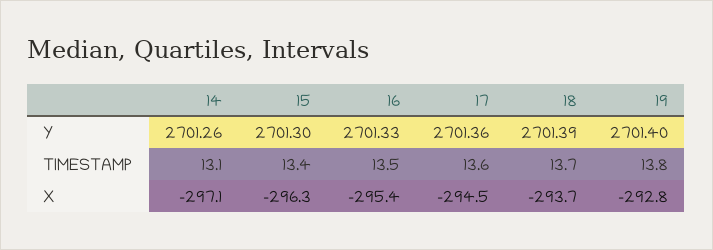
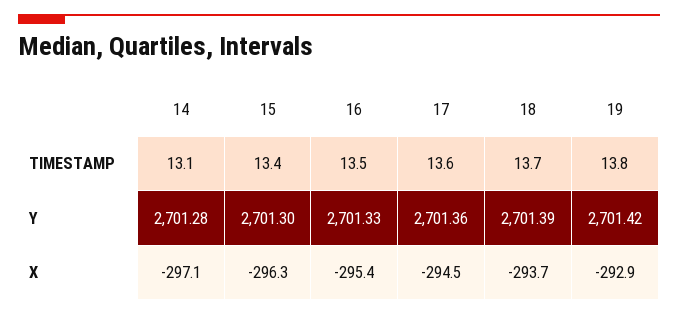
  {
    "14": {
-     "Y": 2701.26,
+     "Y": 2701.28,
      "TIMESTAMP": 13.1,
      "X": -297.1
    },
    "15": {
      "Y": 2701.3,
      "TIMESTAMP": 13.4,
      "X": -296.3
    },
    "16": {
      "Y": 2701.33,
      "TIMESTAMP": 13.5,
      "X": -295.4
    },
    "17": {
      "Y": 2701.36,
      "TIMESTAMP": 13.6,
      "X": -294.5
    },
    "18": {
      "Y": 2701.39,
      "TIMESTAMP": 13.7,
      "X": -293.7
    },
    "19": {
-     "Y": 2701.4,
+     "Y": 2701.42,
      "TIMESTAMP": 13.8,
-     "X": -292.8
+     "X": -292.9
    }
  }

